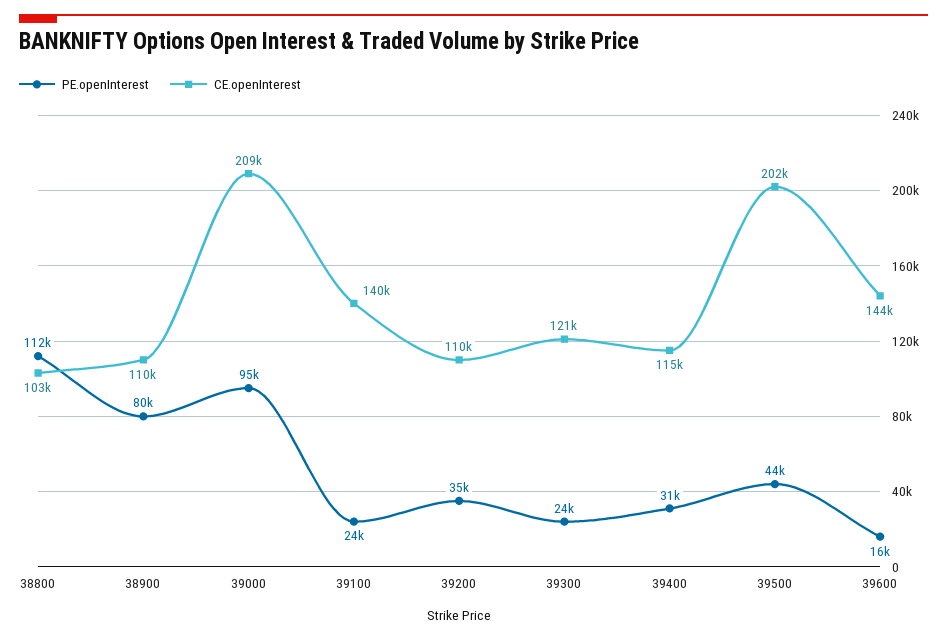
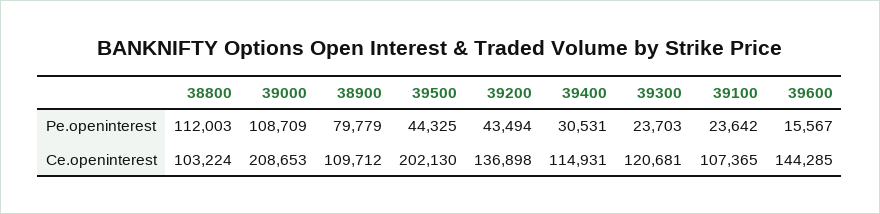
  {
    "PE.openInterest": {
      "38800": 112003,
      "38900": 79779,
-     "39000": 95000,
+     "39000": 108709,
      "39100": 23642,
-     "39200": 35000,
+     "39200": 43494,
      "39300": 23703,
      "39400": 30531,
      "39500": 44325,
      "39600": 15567
    },
    "CE.openInterest": {
      "38800": 103224,
      "38900": 109712,
      "39000": 208653,
-     "39100": 140000,
+     "39100": 107365,
-     "39200": 110000,
+     "39200": 136898,
      "39300": 120681,
      "39400": 114931,
      "39500": 202130,
      "39600": 144285
    }
  }

